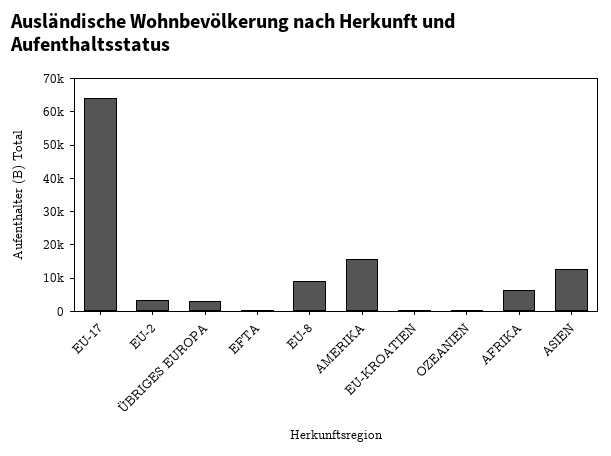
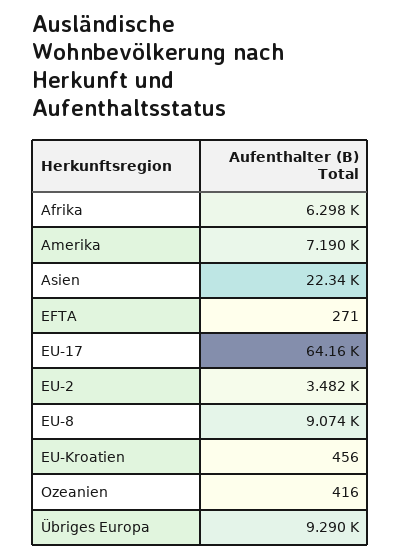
  {
    "EU-17": 64160,
    "EU-2": 3482,
-   "ÜBRIGES EUROPA": 2500,
+   "ÜBRIGES EUROPA": 9290,
    "EFTA": 271,
    "EU-8": 9074,
-   "AMERIKA": 15000,
+   "AMERIKA": 7190,
    "EU-KROATIEN": 456,
    "OZEANIEN": 416,
    "AFRIKA": 6298,
-   "ASIEN": 12500
+   "ASIEN": 22340
  }

